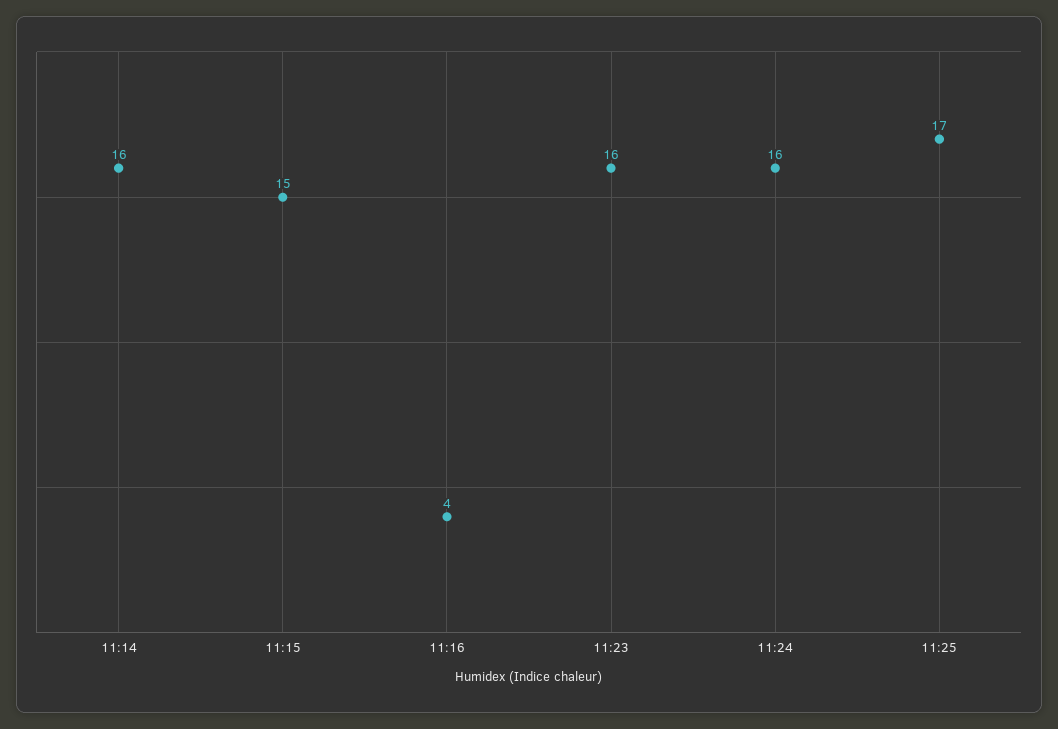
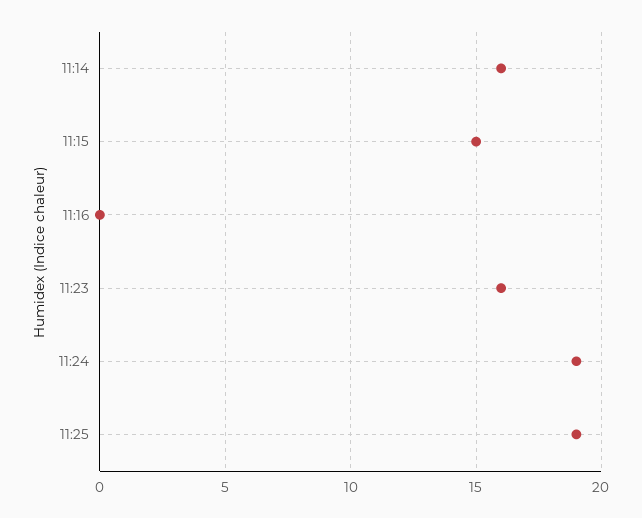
  {
    "11:14": 16,
    "11:15": 15,
-   "11:16": 4,
+   "11:16": 0,
    "11:23": 16,
-   "11:24": 16,
+   "11:24": 19,
-   "11:25": 17
+   "11:25": 19
  }

